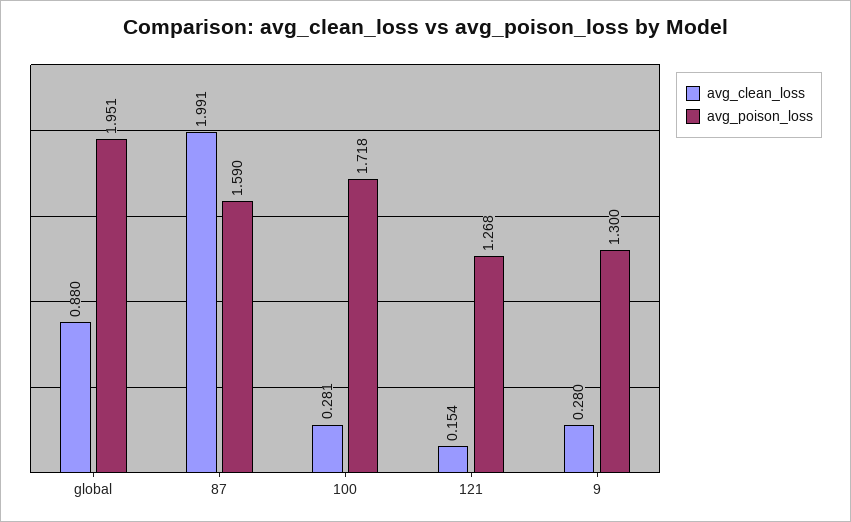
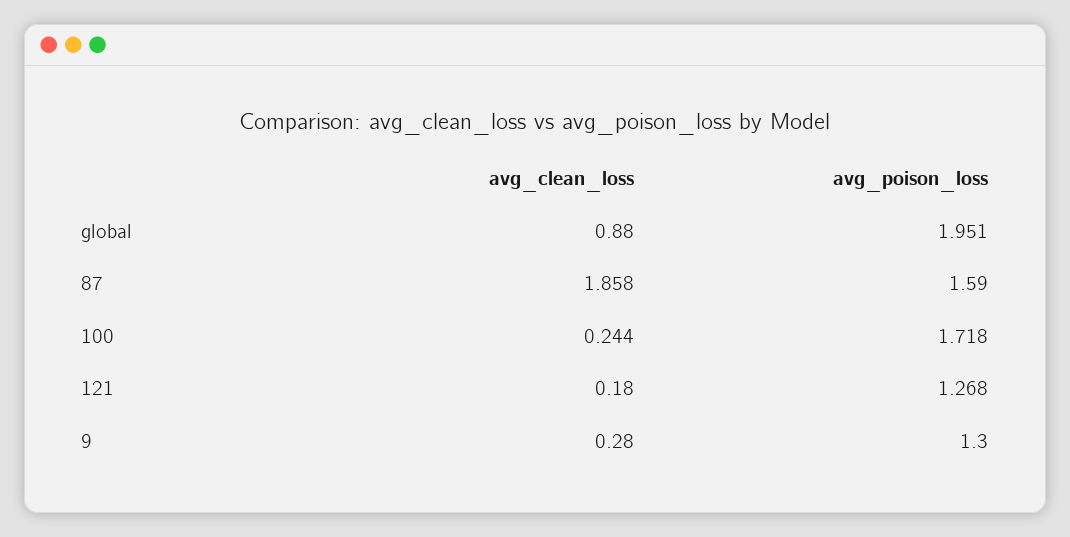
  {
    "avg_clean_loss": {
      "global": 0.88,
-     "87": 1.991,
+     "87": 1.858,
-     "100": 0.281,
+     "100": 0.244,
-     "121": 0.154,
+     "121": 0.18,
      "9": 0.28
    },
    "avg_poison_loss": {
      "global": 1.951,
      "87": 1.59,
      "100": 1.718,
      "121": 1.268,
      "9": 1.3
    }
  }

